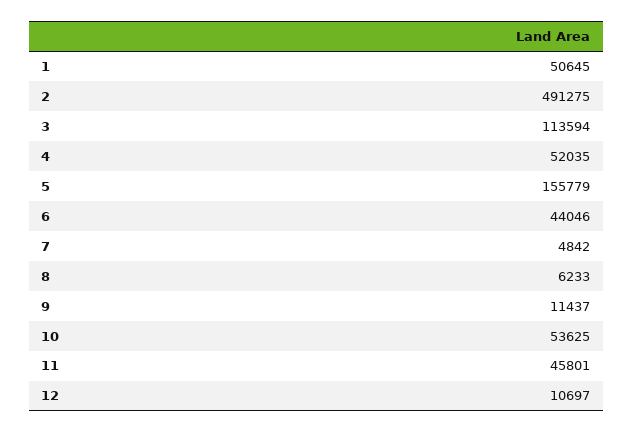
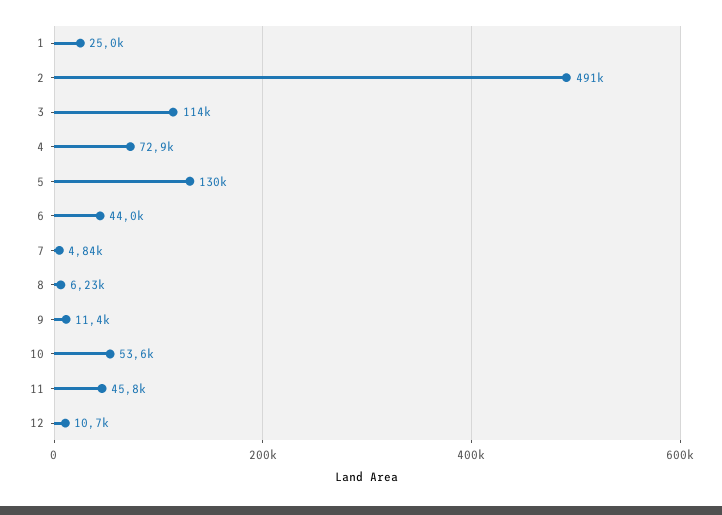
  {
-   "1": 50645,
+   "1": 25000,
    "2": 491275,
    "3": 113594,
-   "4": 52035,
+   "4": 72900,
-   "5": 155779,
+   "5": 130000,
    "6": 44046,
    "7": 4842,
    "8": 6233,
    "9": 11437,
    "10": 53625,
    "11": 45801,
    "12": 10697
  }

